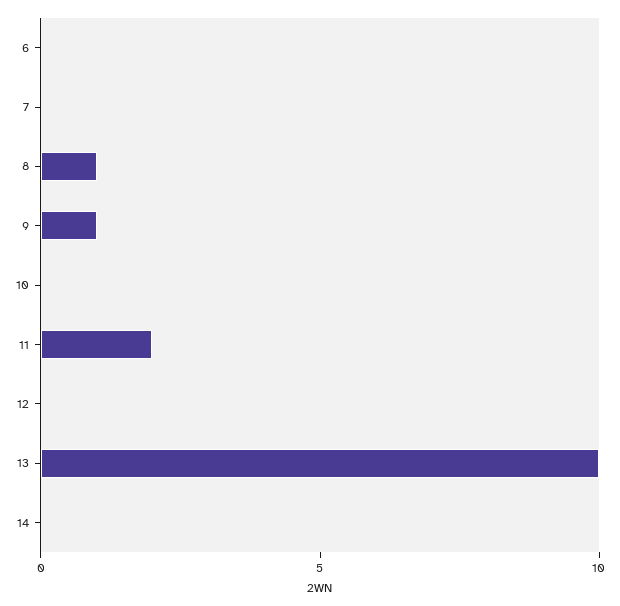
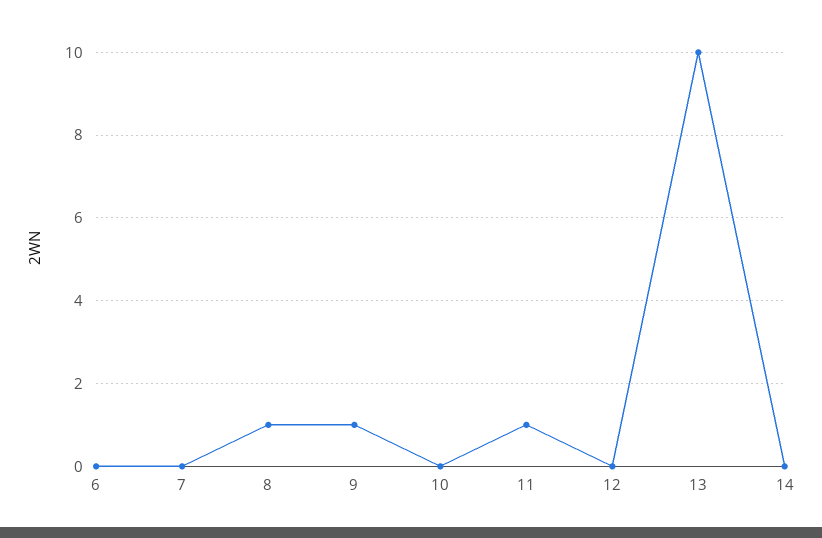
  {
    "6": 0,
    "7": 0,
    "8": 1,
    "9": 1,
    "10": 0,
-   "11": 2,
+   "11": 1,
    "12": 0,
    "13": 10,
    "14": 0
  }

